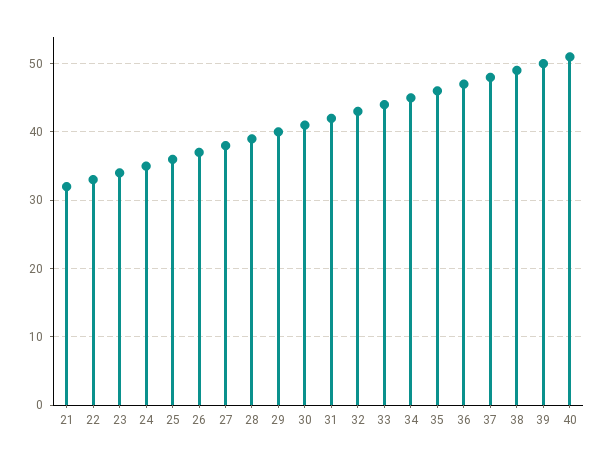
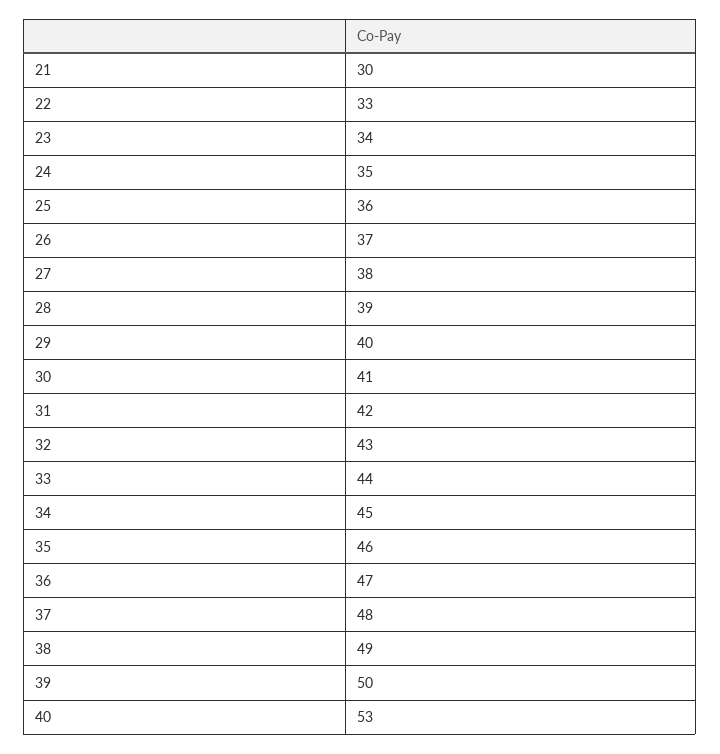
  {
-   "21": 32,
+   "21": 30,
    "22": 33,
    "23": 34,
    "24": 35,
    "25": 36,
    "26": 37,
    "27": 38,
    "28": 39,
    "29": 40,
    "30": 41,
    "31": 42,
    "32": 43,
    "33": 44,
    "34": 45,
    "35": 46,
    "36": 47,
    "37": 48,
    "38": 49,
    "39": 50,
-   "40": 51
+   "40": 53
  }

